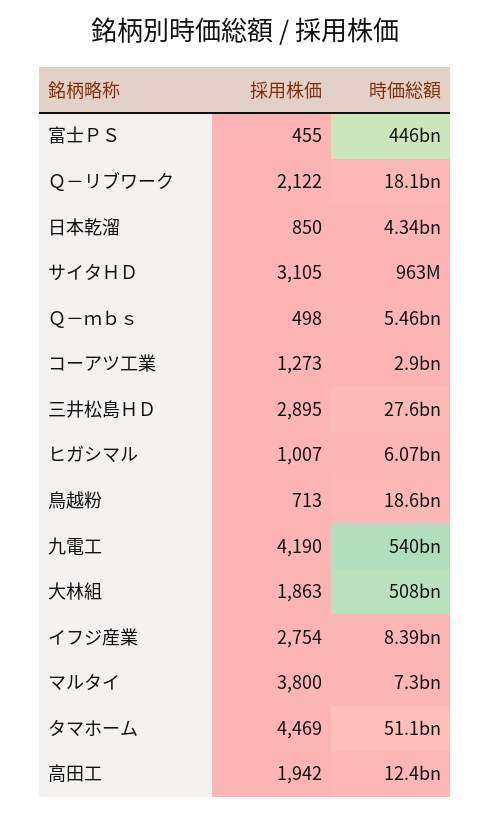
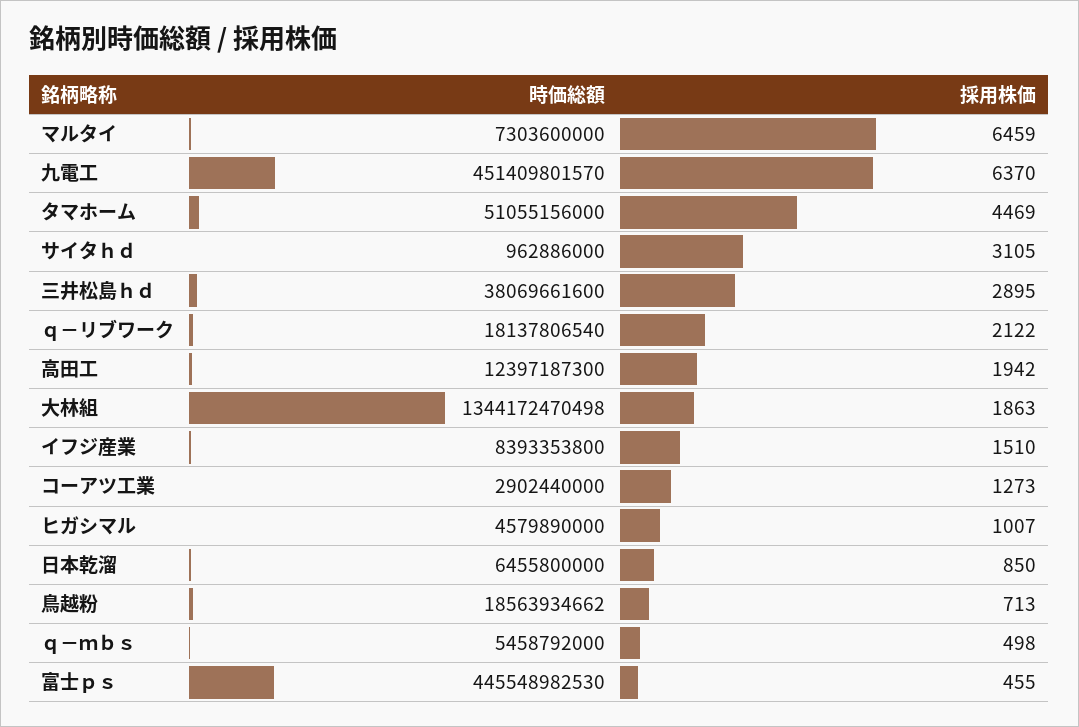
  {
    "採用株価": {
      "富士ＰＳ": 455,
      "Ｑ－リブワーク": 2122,
      "日本乾溜": 850,
      "サイタＨＤ": 3105,
      "Ｑ－ｍｂｓ": 498,
      "コーアツ工業": 1273,
      "三井松島ＨＤ": 2895,
      "ヒガシマル": 1007,
      "鳥越粉": 713,
-     "九電工": 4190,
+     "九電工": 6370,
      "大林組": 1863,
-     "イフジ産業": 2754,
+     "イフジ産業": 1510,
-     "マルタイ": 3800,
+     "マルタイ": 6459,
      "タマホーム": 4469,
      "高田工": 1942
    },
    "時価総額": {
      "富士ＰＳ": 445548982530,
      "Ｑ－リブワーク": 18137806540,
-     "日本乾溜": 4340000000,
+     "日本乾溜": 6455800000,
      "サイタＨＤ": 962886000,
      "Ｑ－ｍｂｓ": 5458792000,
      "コーアツ工業": 2902440000,
-     "三井松島ＨＤ": 27600000000,
+     "三井松島ＨＤ": 38069661600,
-     "ヒガシマル": 6070000000,
+     "ヒガシマル": 4579890000,
      "鳥越粉": 18563934662,
-     "九電工": 540000000000,
+     "九電工": 451409801570,
-     "大林組": 508000000000,
+     "大林組": 1344172470498,
      "イフジ産業": 8393353800,
      "マルタイ": 7303600000,
      "タマホーム": 51055156000,
      "高田工": 12397187300
    }
  }

